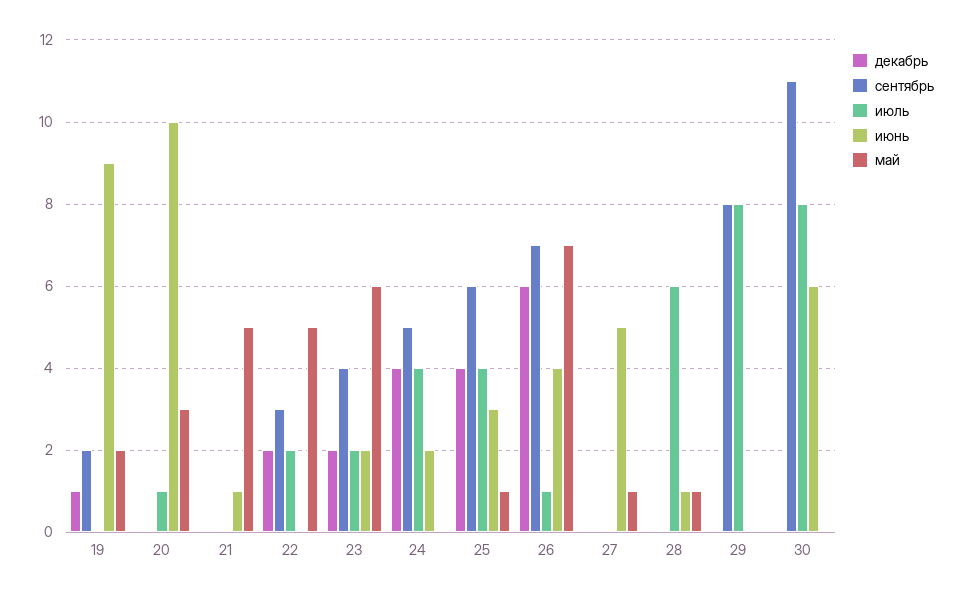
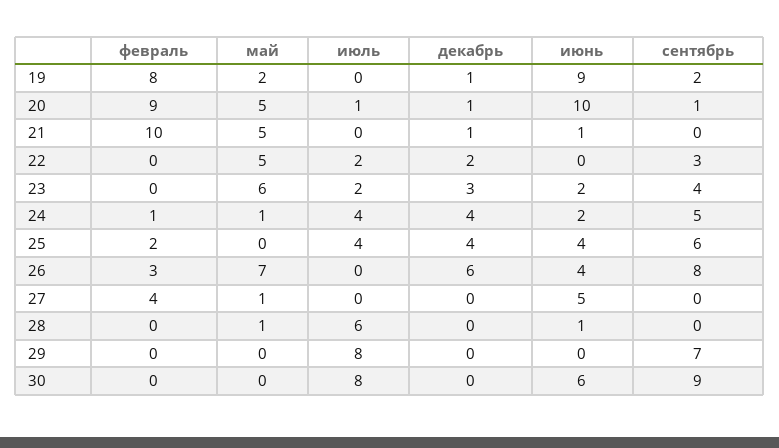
  {
    "декабрь": {
      "19": 1,
-     "20": 0,
+     "20": 1,
-     "21": 0,
+     "21": 1,
      "22": 2,
-     "23": 2,
+     "23": 3,
      "24": 4,
      "25": 4,
      "26": 6,
      "27": 0,
      "28": 0,
      "29": 0,
      "30": 0
    },
    "сентябрь": {
      "19": 2,
-     "20": 0,
+     "20": 1,
      "21": 0,
      "22": 3,
      "23": 4,
      "24": 5,
      "25": 6,
-     "26": 7,
+     "26": 8,
      "27": 0,
      "28": 0,
-     "29": 8,
+     "29": 7,
-     "30": 11
+     "30": 9
    },
    "июль": {
      "19": 0,
      "20": 1,
      "21": 0,
      "22": 2,
      "23": 2,
      "24": 4,
      "25": 4,
-     "26": 1,
+     "26": 0,
      "27": 0,
      "28": 6,
      "29": 8,
      "30": 8
    },
    "июнь": {
      "19": 9,
      "20": 10,
      "21": 1,
      "22": 0,
      "23": 2,
      "24": 2,
-     "25": 3,
+     "25": 4,
      "26": 4,
      "27": 5,
      "28": 1,
      "29": 0,
      "30": 6
    },
    "май": {
      "19": 2,
-     "20": 3,
+     "20": 5,
      "21": 5,
      "22": 5,
      "23": 6,
-     "24": 0,
+     "24": 1,
-     "25": 1,
+     "25": 0,
      "26": 7,
      "27": 1,
      "28": 1,
      "29": 0,
      "30": 0
-   }
+   },
+   "февраль": {
+     "19": 8,
+     "20": 9,
+     "21": 10,
+     "22": 0,
+     "23": 0,
+     "24": 1,
+     "25": 2,
+     "26": 3,
+     "27": 4,
+     "28": 0,
+     "29": 0,
+     "30": 0
+   }
  }

